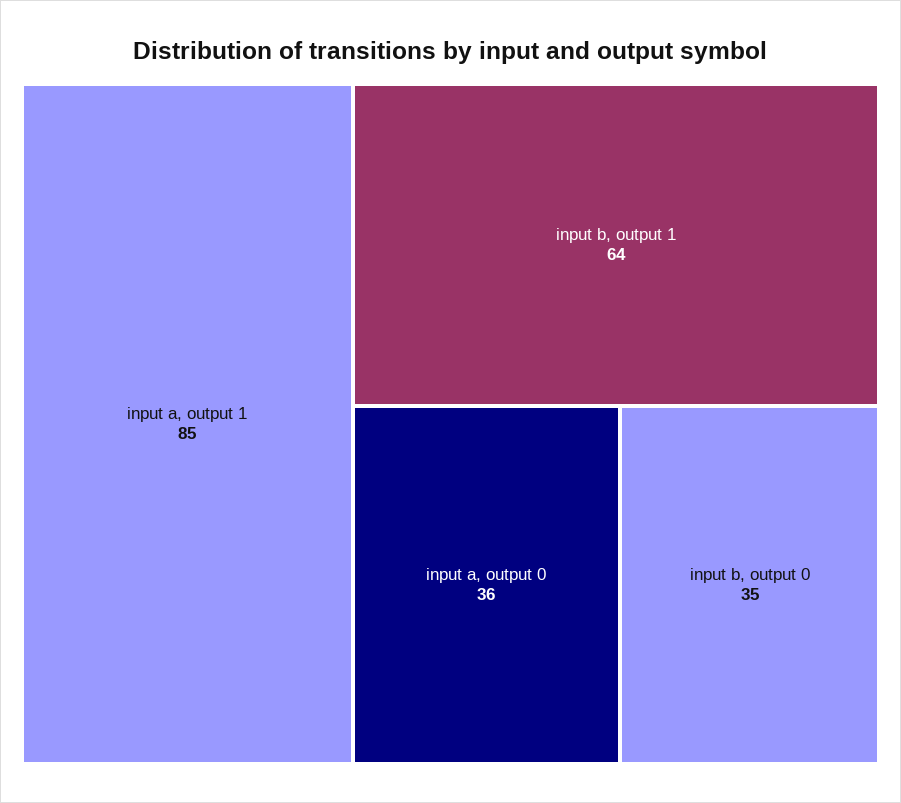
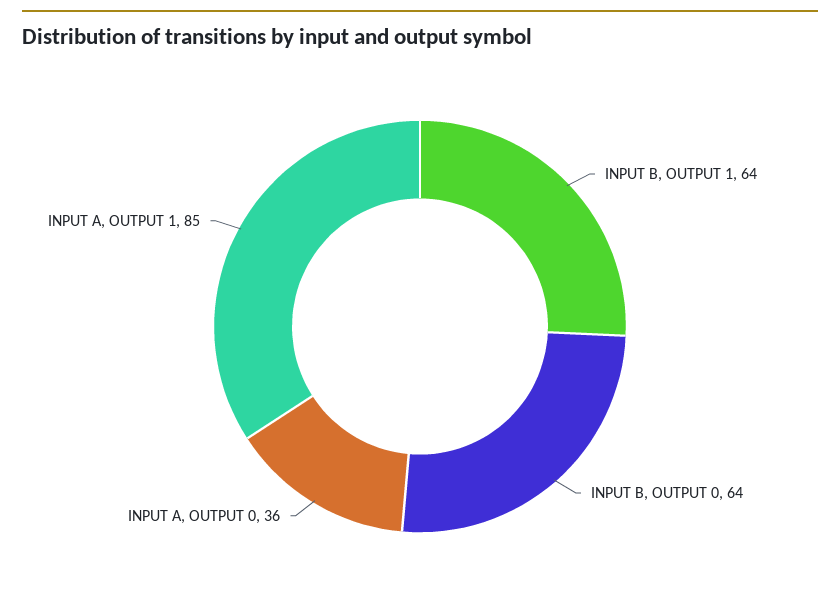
  {
    "input a, output 1": 85,
    "input b, output 1": 64,
    "input a, output 0": 36,
-   "input b, output 0": 35
+   "input b, output 0": 64
  }

